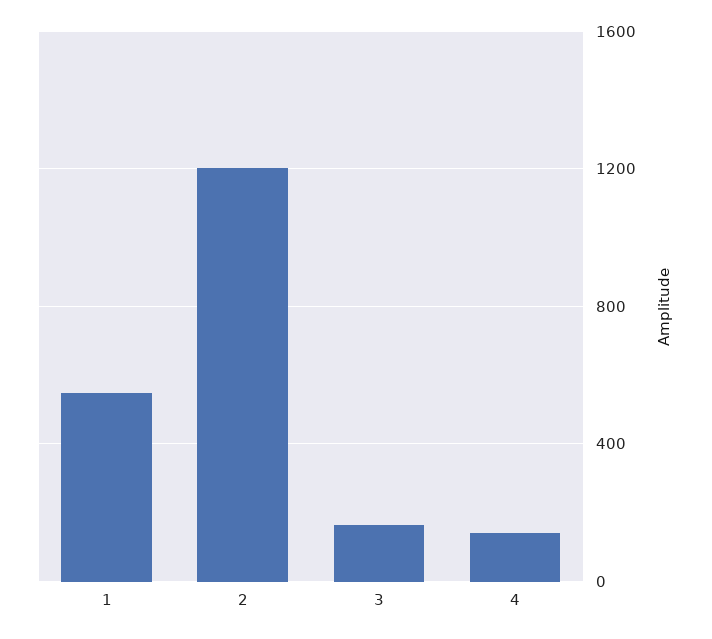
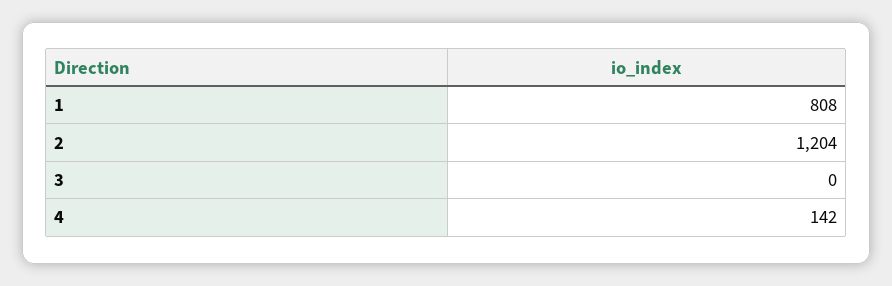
  {
-   "1": 550,
+   "1": 808,
    "2": 1204,
-   "3": 150,
+   "3": 0,
    "4": 142
  }

